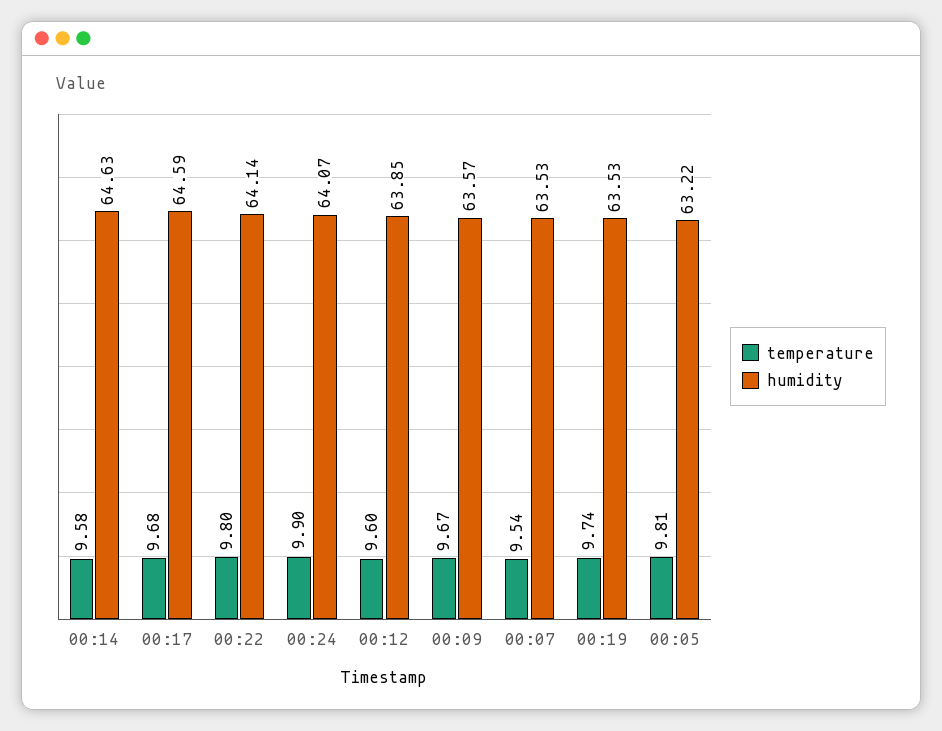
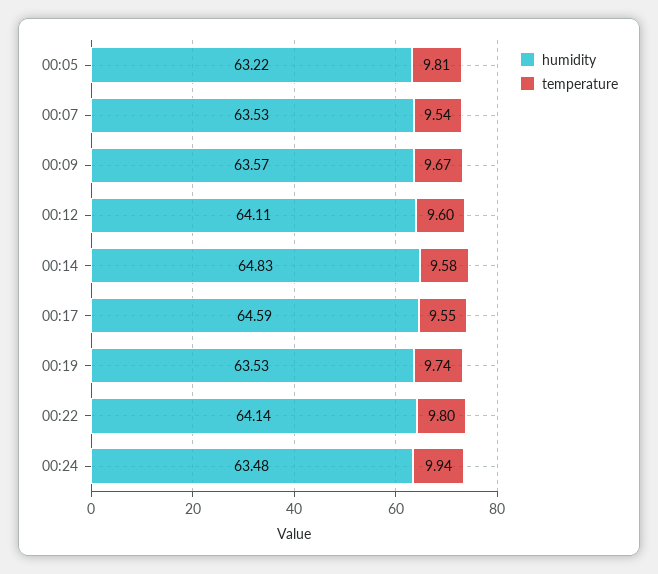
  {
    "temperature": {
      "00:14": 9.58,
-     "00:17": 9.68,
+     "00:17": 9.55,
      "00:22": 9.8,
-     "00:24": 9.9,
+     "00:24": 9.94,
      "00:12": 9.6,
      "00:09": 9.67,
      "00:07": 9.54,
      "00:19": 9.74,
      "00:05": 9.81
    },
    "humidity": {
-     "00:14": 64.63,
+     "00:14": 64.83,
      "00:17": 64.59,
      "00:22": 64.14,
-     "00:24": 64.07,
+     "00:24": 63.48,
-     "00:12": 63.85,
+     "00:12": 64.11,
      "00:09": 63.57,
      "00:07": 63.53,
      "00:19": 63.53,
      "00:05": 63.22
    }
  }

